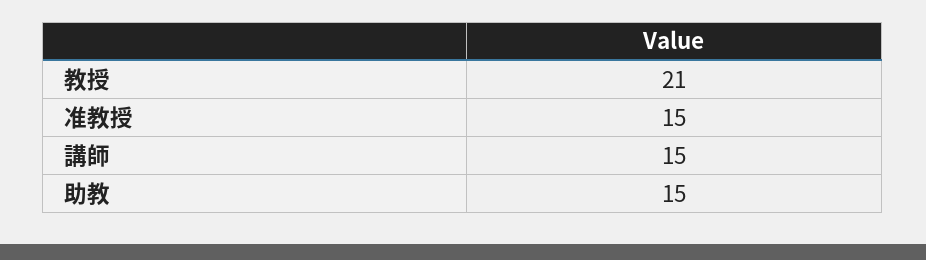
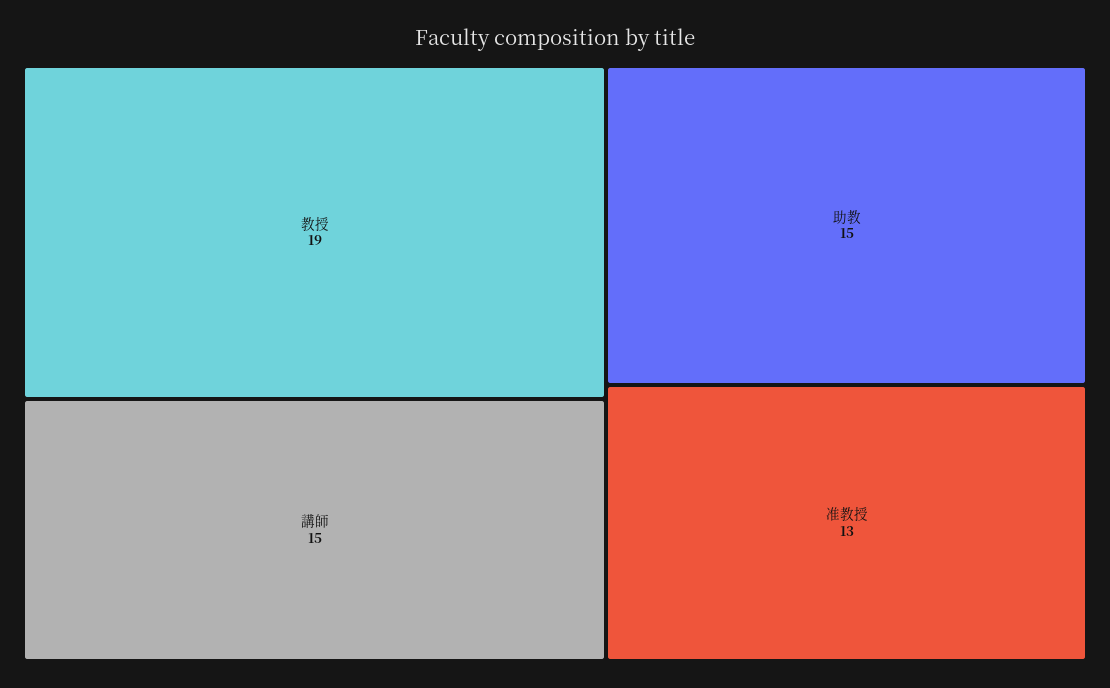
  {
-   "教授": 21,
+   "教授": 19,
-   "准教授": 15,
+   "准教授": 13,
    "講師": 15,
    "助教": 15
  }

